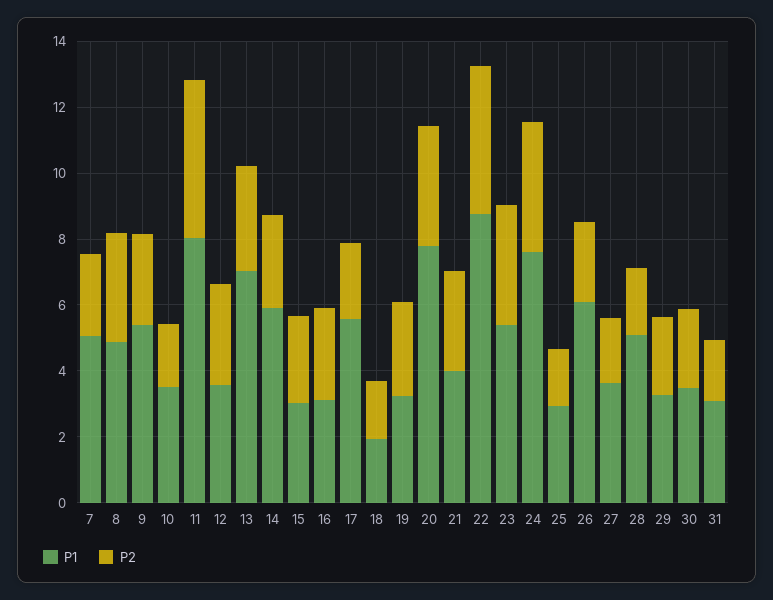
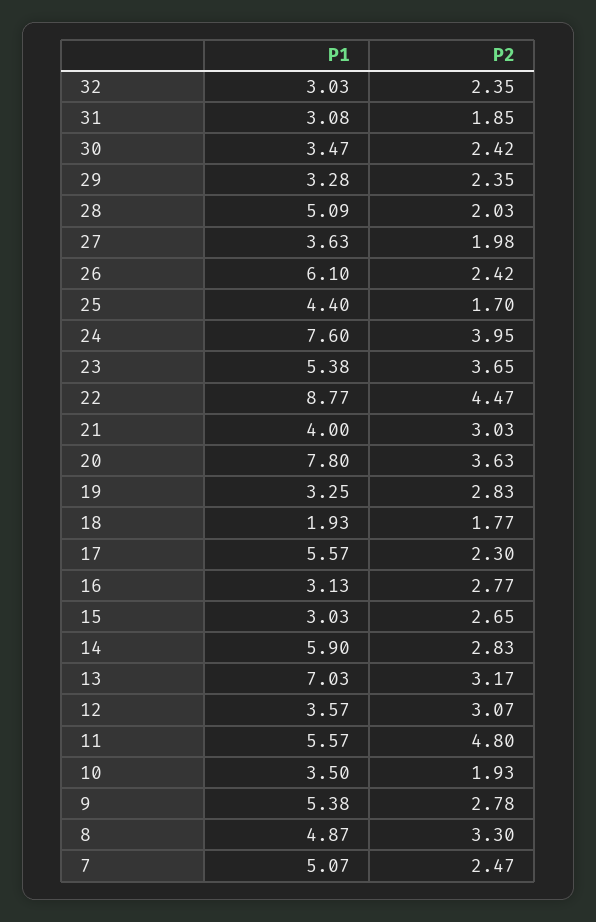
  {
    "P1": {
      "7": 5.07,
      "8": 4.87,
      "9": 5.38,
      "10": 3.5,
-     "11": 8,
+     "11": 5.57,
      "12": 3.57,
      "13": 7.03,
      "14": 5.9,
      "15": 3.03,
      "16": 3.13,
      "17": 5.57,
      "18": 1.93,
      "19": 3.25,
      "20": 7.8,
      "21": 4,
      "22": 8.77,
      "23": 5.38,
      "24": 7.6,
-     "25": 3,
+     "25": 4.4,
      "26": 6.1,
      "27": 3.63,
      "28": 5.09,
      "29": 3.28,
      "30": 3.47,
-     "31": 3.08
+     "31": 3.08,
+     "32": 3.03
    },
    "P2": {
      "7": 2.47,
      "8": 3.3,
      "9": 2.78,
      "10": 1.93,
      "11": 4.8,
      "12": 3.07,
      "13": 3.17,
      "14": 2.83,
      "15": 2.65,
      "16": 2.77,
      "17": 2.3,
      "18": 1.77,
      "19": 2.83,
      "20": 3.63,
      "21": 3.03,
      "22": 4.47,
      "23": 3.65,
      "24": 3.95,
      "25": 1.7,
      "26": 2.42,
      "27": 1.98,
      "28": 2.03,
      "29": 2.35,
      "30": 2.42,
-     "31": 1.85
+     "31": 1.85,
+     "32": 2.35
    }
  }

